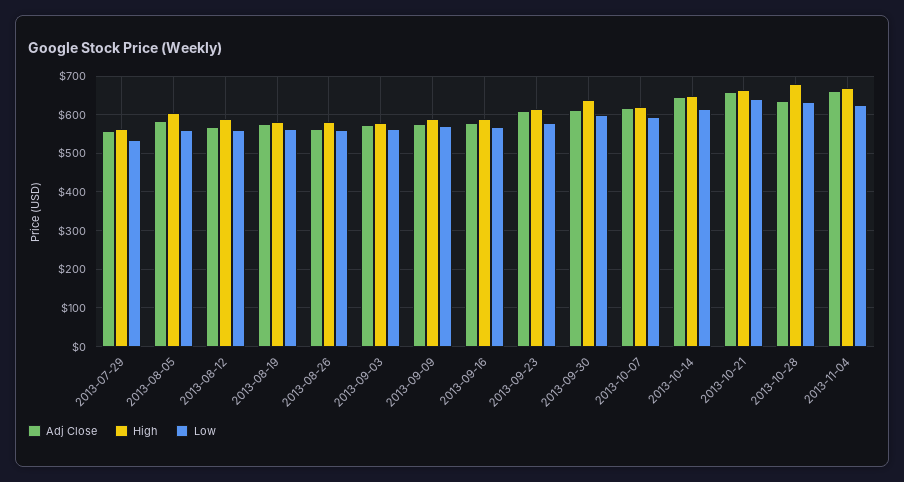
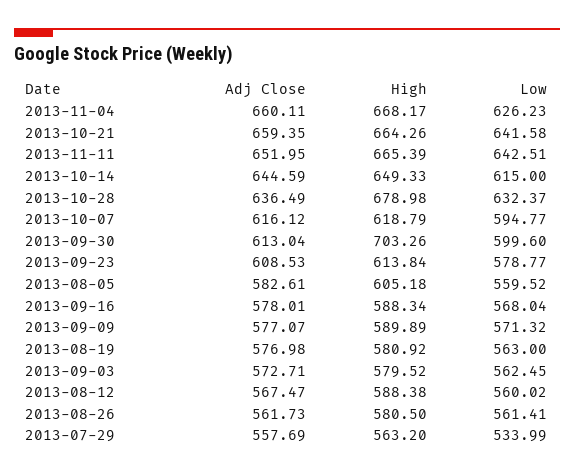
  {
    "Adj Close": {
      "2013-07-29": 557.69,
      "2013-08-05": 582.61,
      "2013-08-12": 567.47,
      "2013-08-19": 576.98,
      "2013-08-26": 561.73,
      "2013-09-03": 572.71,
      "2013-09-09": 577.07,
      "2013-09-16": 578.01,
      "2013-09-23": 608.53,
      "2013-09-30": 613.04,
      "2013-10-07": 616.12,
      "2013-10-14": 644.59,
      "2013-10-21": 659.35,
      "2013-10-28": 636.49,
-     "2013-11-04": 660.11
+     "2013-11-04": 660.11,
+     "2013-11-11": 651.95
    },
    "High": {
      "2013-07-29": 563.2,
      "2013-08-05": 605.18,
      "2013-08-12": 588.38,
      "2013-08-19": 580.92,
      "2013-08-26": 580.5,
      "2013-09-03": 579.52,
      "2013-09-09": 589.89,
      "2013-09-16": 588.34,
      "2013-09-23": 613.84,
-     "2013-09-30": 640,
+     "2013-09-30": 703.26,
      "2013-10-07": 618.79,
      "2013-10-14": 649.33,
      "2013-10-21": 664.26,
      "2013-10-28": 678.98,
-     "2013-11-04": 668.17
+     "2013-11-04": 668.17,
+     "2013-11-11": 665.39
    },
    "Low": {
      "2013-07-29": 533.99,
      "2013-08-05": 559.52,
      "2013-08-12": 560.02,
      "2013-08-19": 563,
      "2013-08-26": 561.41,
      "2013-09-03": 562.45,
      "2013-09-09": 571.32,
      "2013-09-16": 568.04,
      "2013-09-23": 578.77,
      "2013-09-30": 599.6,
      "2013-10-07": 594.77,
      "2013-10-14": 615,
      "2013-10-21": 641.58,
      "2013-10-28": 632.37,
-     "2013-11-04": 626.23
+     "2013-11-04": 626.23,
+     "2013-11-11": 642.51
    }
  }

